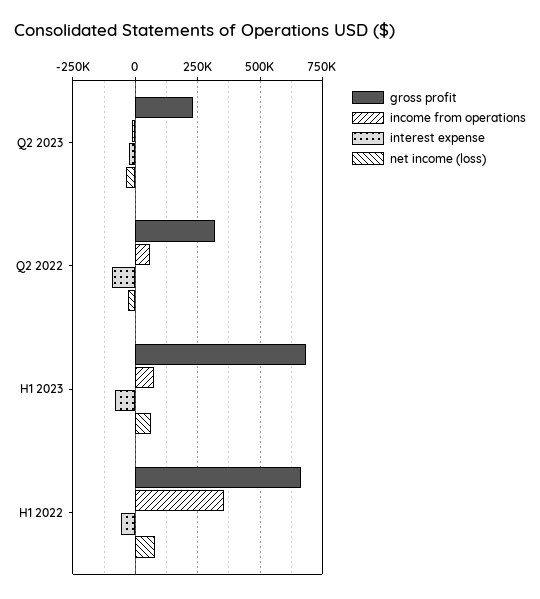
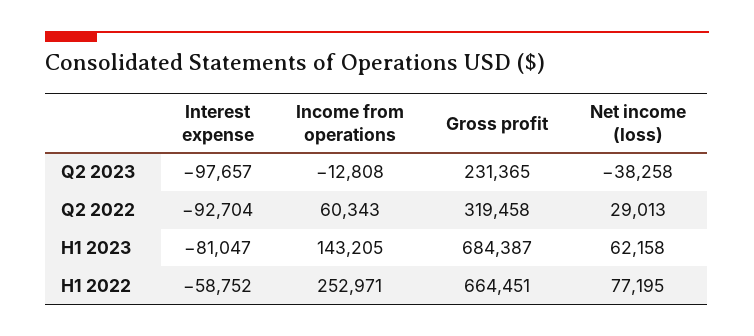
  {
    "gross profit": {
      "Q2 2023": 231365,
      "Q2 2022": 319458,
      "H1 2023": 684387,
      "H1 2022": 664451
    },
    "income from operations": {
      "Q2 2023": -12808,
      "Q2 2022": 60343,
-     "H1 2023": 75000,
+     "H1 2023": 143205,
-     "H1 2022": 350000
+     "H1 2022": 252971
    },
    "interest expense": {
-     "Q2 2023": -25000,
+     "Q2 2023": -97657,
      "Q2 2022": -92704,
      "H1 2023": -81047,
      "H1 2022": -58752
    },
    "net income (loss)": {
      "Q2 2023": -38258,
-     "Q2 2022": -25000,
+     "Q2 2022": 29013,
      "H1 2023": 62158,
      "H1 2022": 77195
    }
  }

